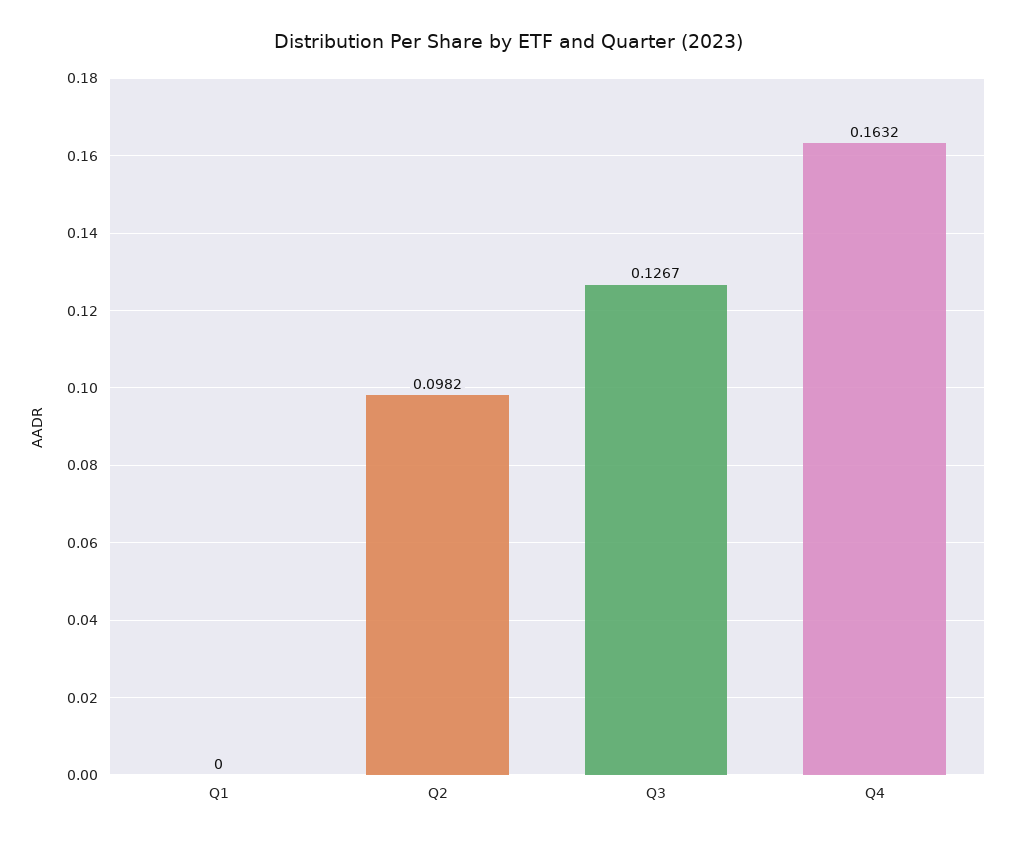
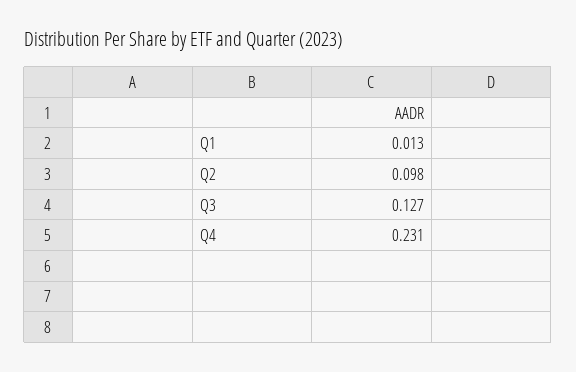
  {
-   "Q1": 0,
+   "Q1": 0.013,
    "Q2": 0.0982,
    "Q3": 0.1267,
-   "Q4": 0.1632
+   "Q4": 0.231
  }

